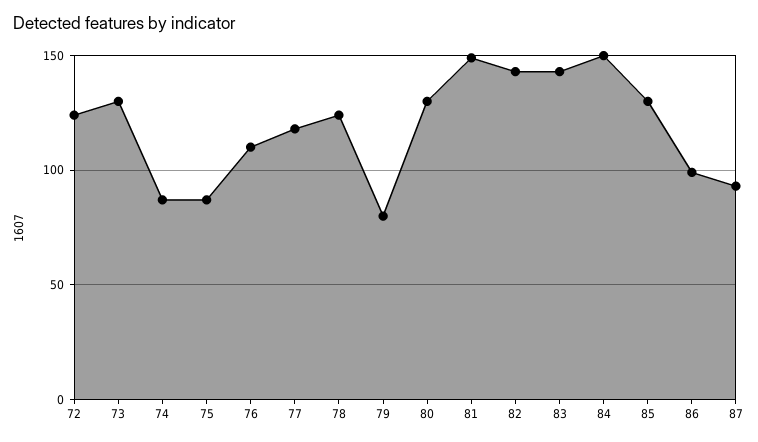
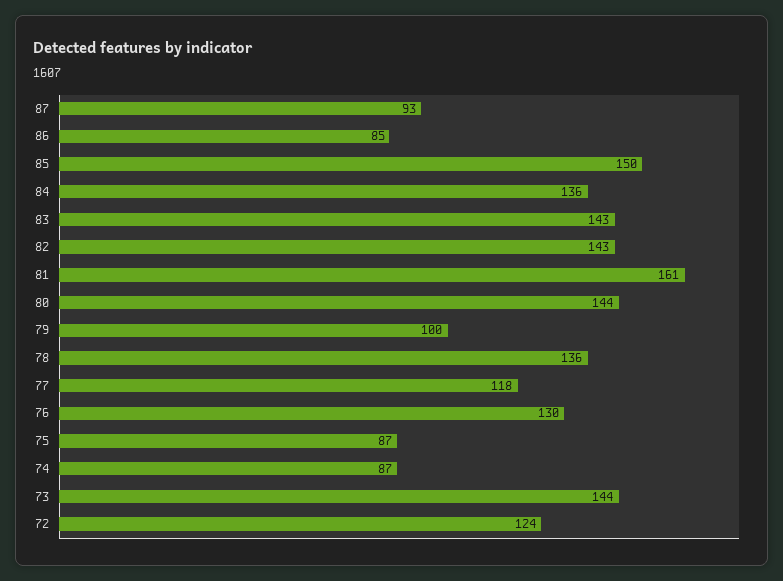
  {
    "72": 124,
-   "73": 130,
+   "73": 144,
    "74": 87,
    "75": 87,
-   "76": 110,
+   "76": 130,
    "77": 118,
-   "78": 125,
+   "78": 136,
-   "79": 80,
+   "79": 100,
-   "80": 130,
+   "80": 144,
-   "81": 150,
+   "81": 161,
    "82": 143,
    "83": 143,
-   "84": 150,
+   "84": 136,
-   "85": 130,
+   "85": 150,
-   "86": 100,
+   "86": 85,
    "87": 93
  }

